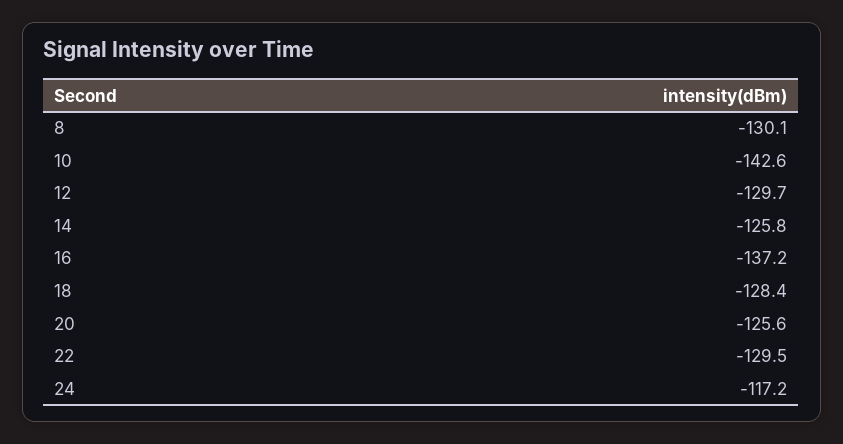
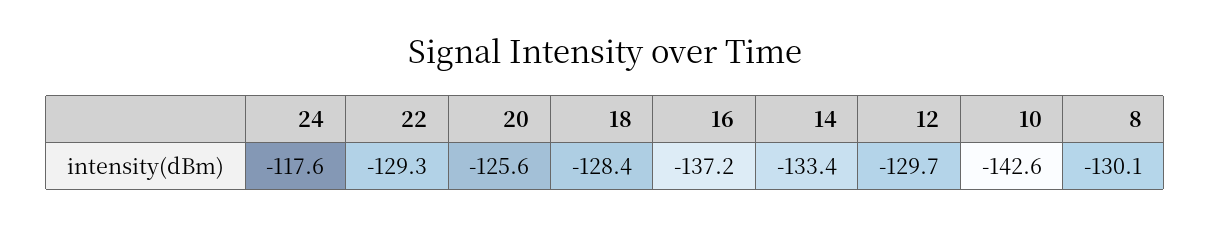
  {
    "8": -130.1,
    "10": -142.6,
    "12": -129.7,
-   "14": -125.8,
+   "14": -133.4,
    "16": -137.2,
    "18": -128.4,
    "20": -125.6,
-   "22": -129.5,
+   "22": -129.3,
-   "24": -117.2
+   "24": -117.6
  }

